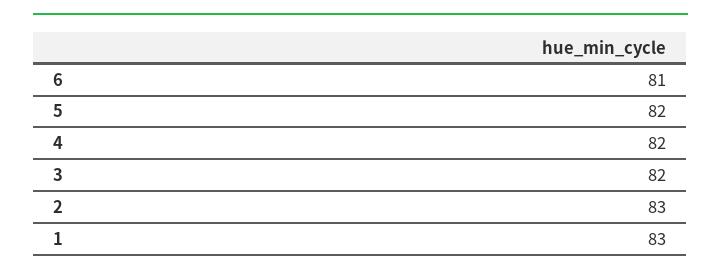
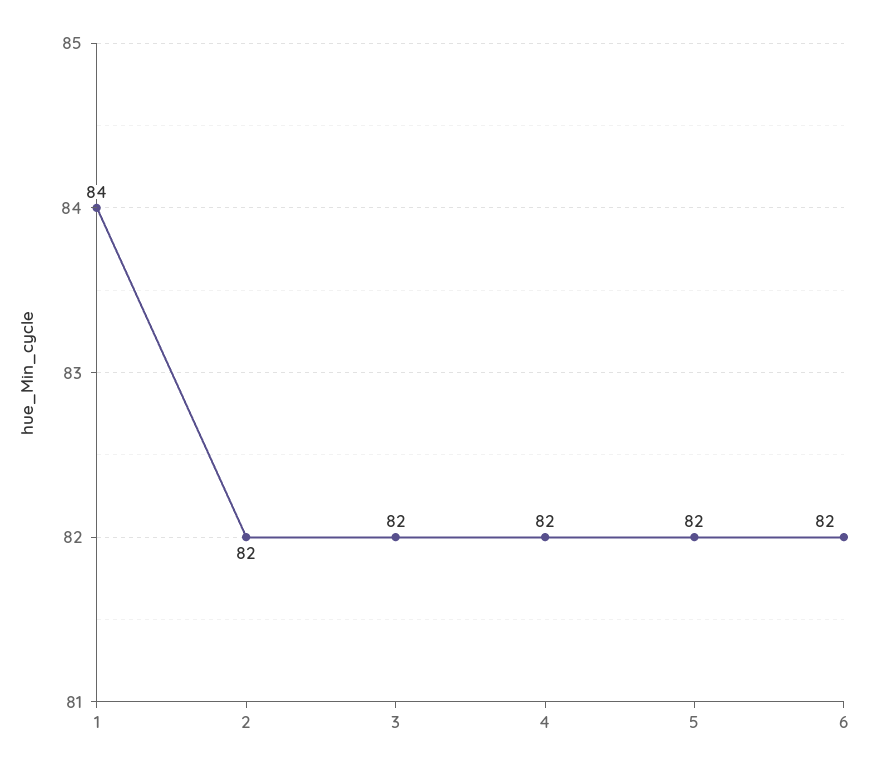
  {
-   "6": 81,
+   "6": 82,
    "5": 82,
    "4": 82,
    "3": 82,
-   "2": 83,
+   "2": 82,
-   "1": 83
+   "1": 84
  }

